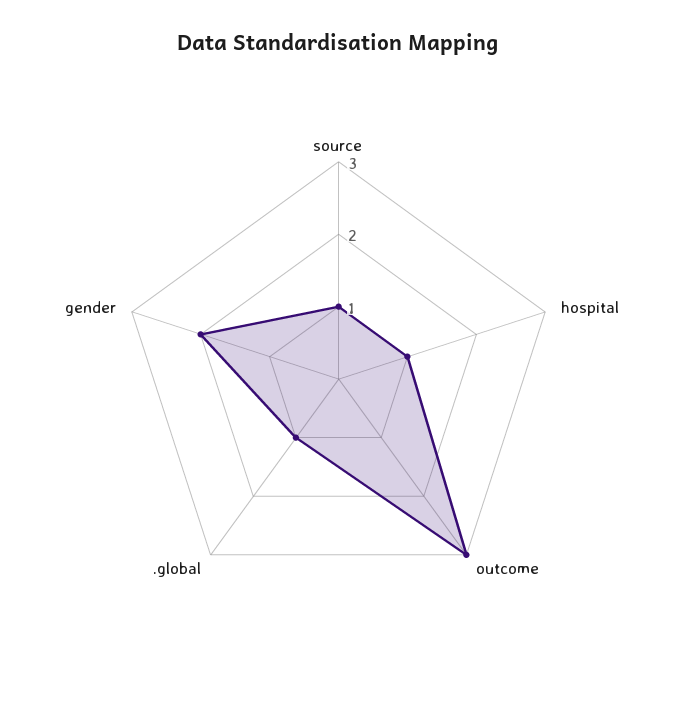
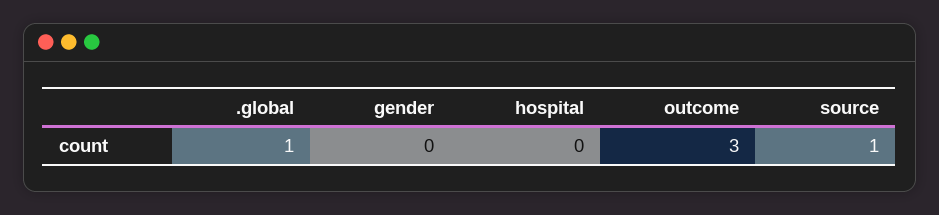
  {
    "source": 1,
-   "hospital": 1,
+   "hospital": 0,
    "outcome": 3,
    ".global": 1,
-   "gender": 2
+   "gender": 0
  }

